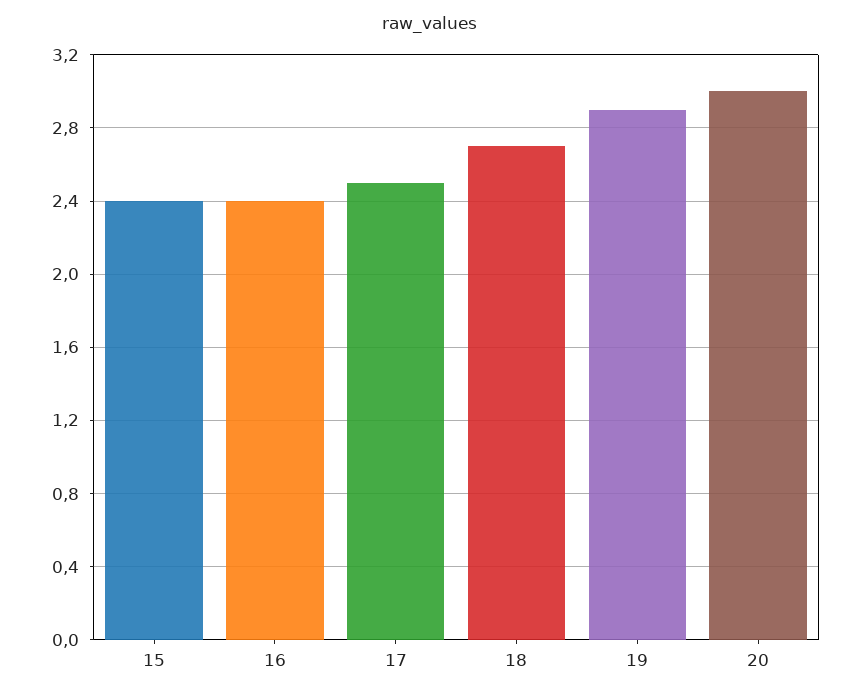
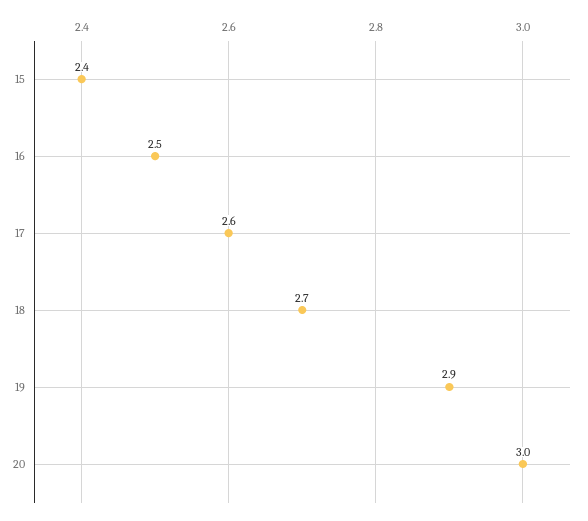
  {
    "15": 2.4,
-   "16": 2.4,
+   "16": 2.5,
-   "17": 2.5,
+   "17": 2.6,
    "18": 2.7,
    "19": 2.9,
    "20": 3
  }

